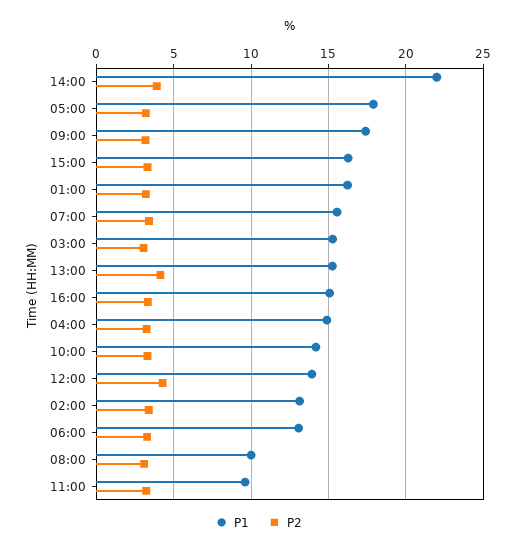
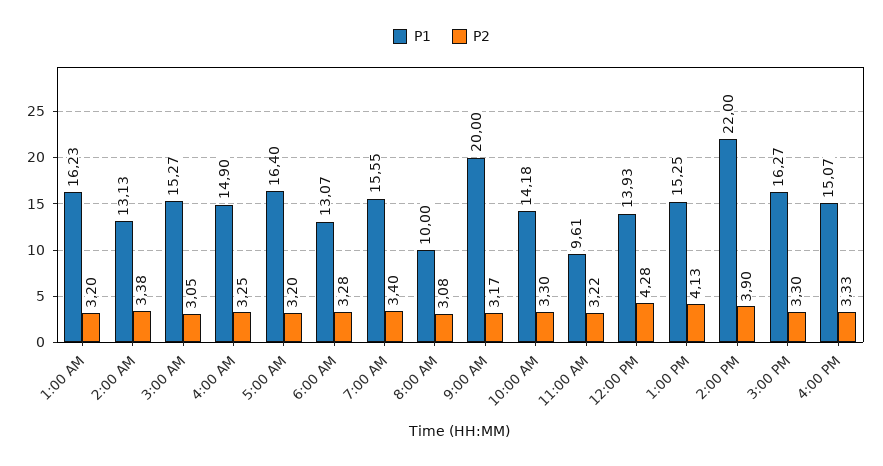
  {
    "P1": {
      "14:00": 22,
-     "05:00": 18,
+     "05:00": 16.4,
-     "09:00": 17.5,
+     "09:00": 20,
      "15:00": 16.27,
      "01:00": 16.23,
      "07:00": 15.55,
      "03:00": 15.27,
      "13:00": 15.25,
      "16:00": 15.07,
      "04:00": 14.9,
      "10:00": 14.18,
      "12:00": 13.93,
      "02:00": 13.13,
      "06:00": 13.07,
      "08:00": 10,
      "11:00": 9.61
    },
    "P2": {
      "14:00": 3.9,
      "05:00": 3.2,
      "09:00": 3.17,
      "15:00": 3.3,
      "01:00": 3.2,
      "07:00": 3.4,
      "03:00": 3.05,
      "13:00": 4.13,
      "16:00": 3.33,
      "04:00": 3.25,
      "10:00": 3.3,
      "12:00": 4.28,
      "02:00": 3.38,
      "06:00": 3.28,
      "08:00": 3.08,
      "11:00": 3.22
    }
  }

